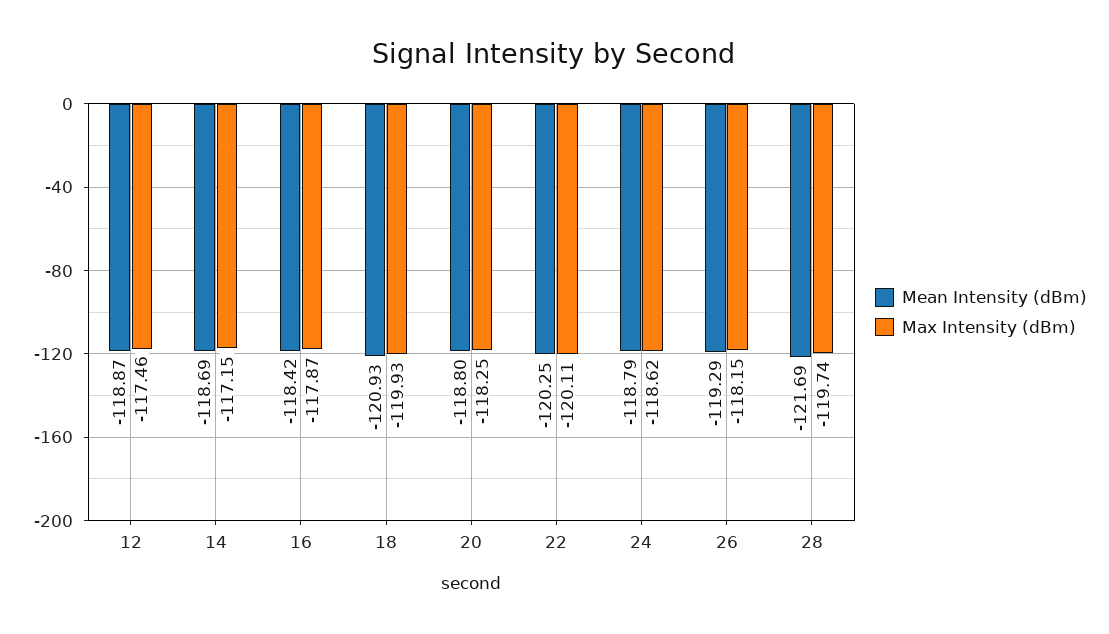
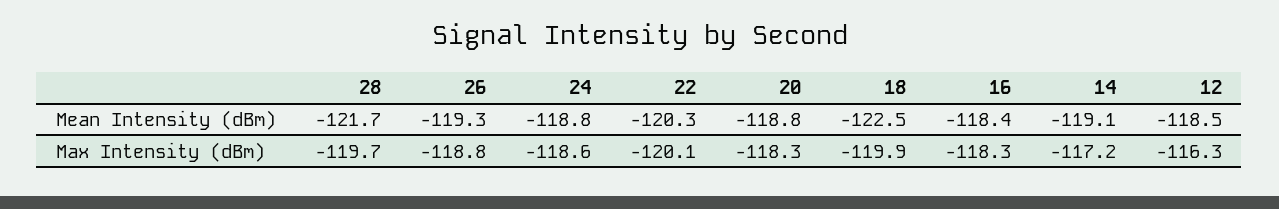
  {
    "Mean Intensity (dBm)": {
-     "12": -118.87,
+     "12": -118.5,
-     "14": -118.69,
+     "14": -119.1,
      "16": -118.42,
-     "18": -120.93,
+     "18": -122.5,
      "20": -118.8,
      "22": -120.25,
      "24": -118.79,
      "26": -119.29,
      "28": -121.69
    },
    "Max Intensity (dBm)": {
-     "12": -117.46,
+     "12": -116.3,
      "14": -117.15,
-     "16": -117.87,
+     "16": -118.3,
      "18": -119.93,
      "20": -118.25,
      "22": -120.11,
      "24": -118.62,
-     "26": -118.15,
+     "26": -118.8,
      "28": -119.74
    }
  }

